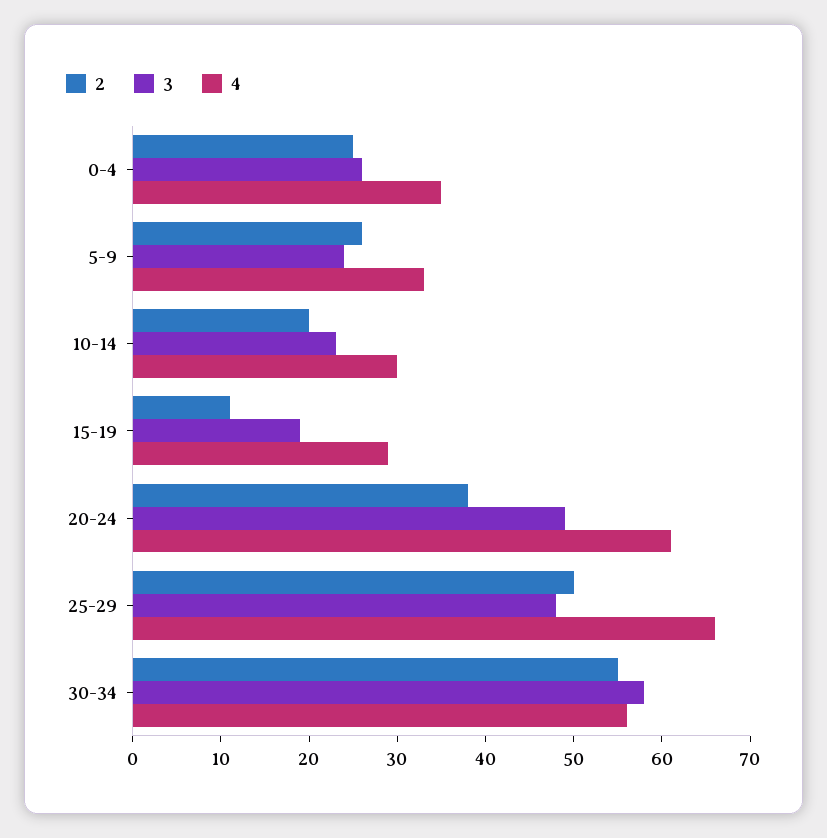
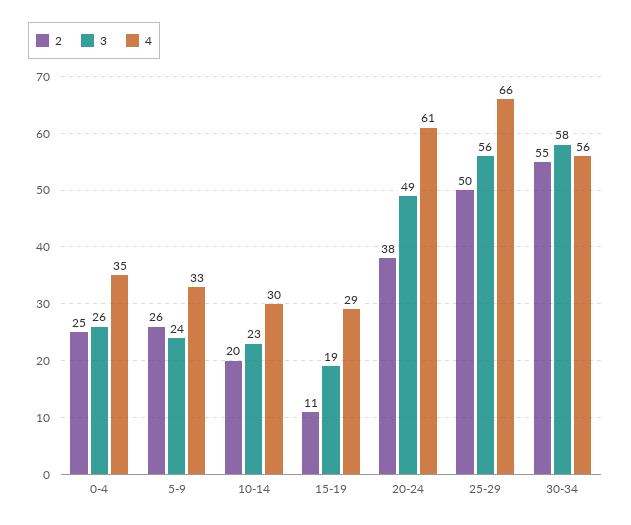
  {
    "2": {
      "0-4": 25,
      "5-9": 26,
      "10-14": 20,
      "15-19": 11,
      "20-24": 38,
      "25-29": 50,
      "30-34": 55
    },
    "3": {
      "0-4": 26,
      "5-9": 24,
      "10-14": 23,
      "15-19": 19,
      "20-24": 49,
-     "25-29": 48,
+     "25-29": 56,
      "30-34": 58
    },
    "4": {
      "0-4": 35,
      "5-9": 33,
      "10-14": 30,
      "15-19": 29,
      "20-24": 61,
      "25-29": 66,
      "30-34": 56
    }
  }

